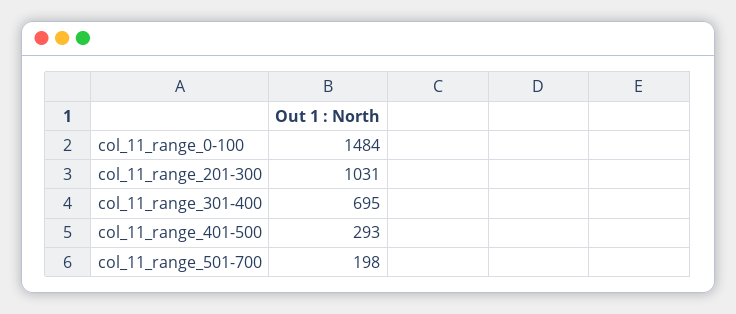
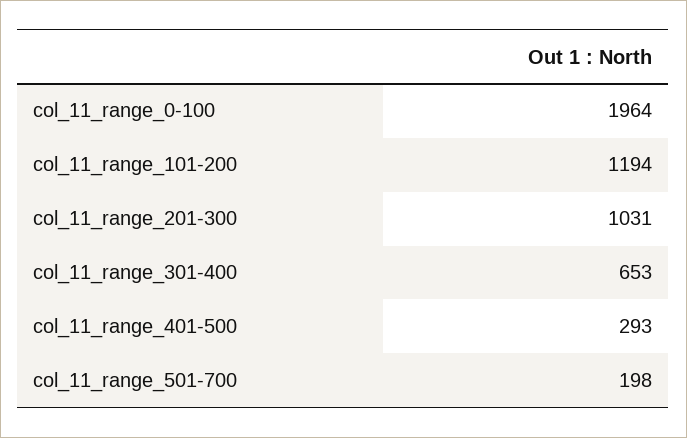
  {
-   "col_11_range_0-100": 1484,
+   "col_11_range_0-100": 1964,
    "col_11_range_201-300": 1031,
-   "col_11_range_301-400": 695,
+   "col_11_range_301-400": 653,
    "col_11_range_401-500": 293,
-   "col_11_range_501-700": 198
+   "col_11_range_501-700": 198,
+   "col_11_range_101-200": 1194
  }

